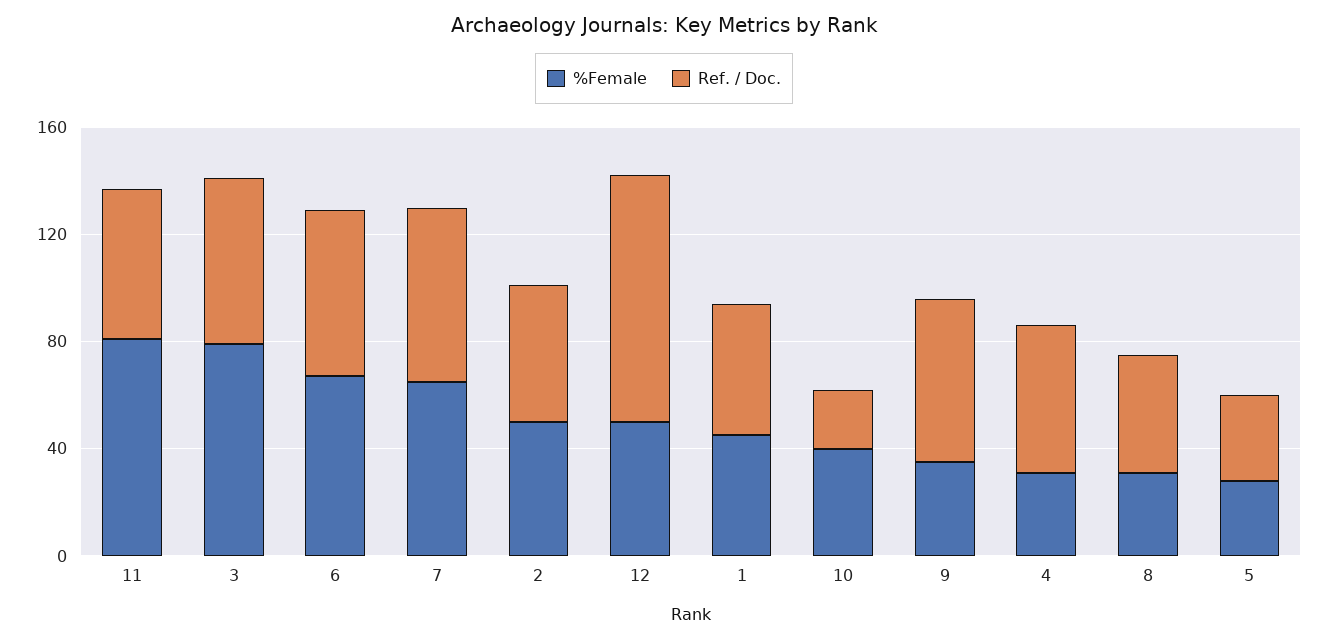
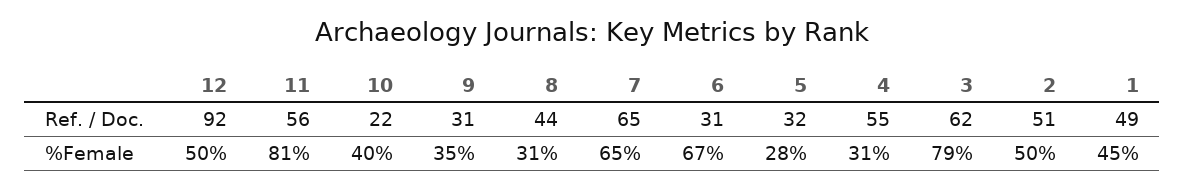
  {
    "%Female": {
      "11": 81,
      "3": 79,
      "6": 67,
      "7": 65,
      "2": 50,
      "12": 50,
      "1": 45,
      "10": 40,
      "9": 35,
      "4": 31,
      "8": 31,
      "5": 28
    },
    "Ref. / Doc.": {
      "11": 56,
      "3": 62,
-     "6": 60,
+     "6": 31,
      "7": 65,
      "2": 51,
      "12": 92,
      "1": 49,
      "10": 22,
-     "9": 60,
+     "9": 31,
      "4": 55,
      "8": 44,
      "5": 32
    }
  }

